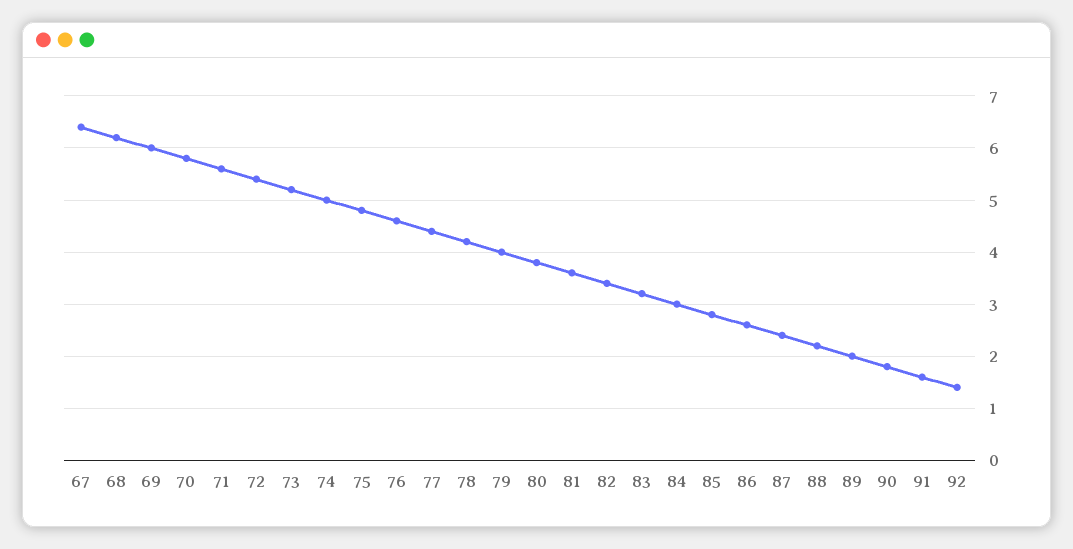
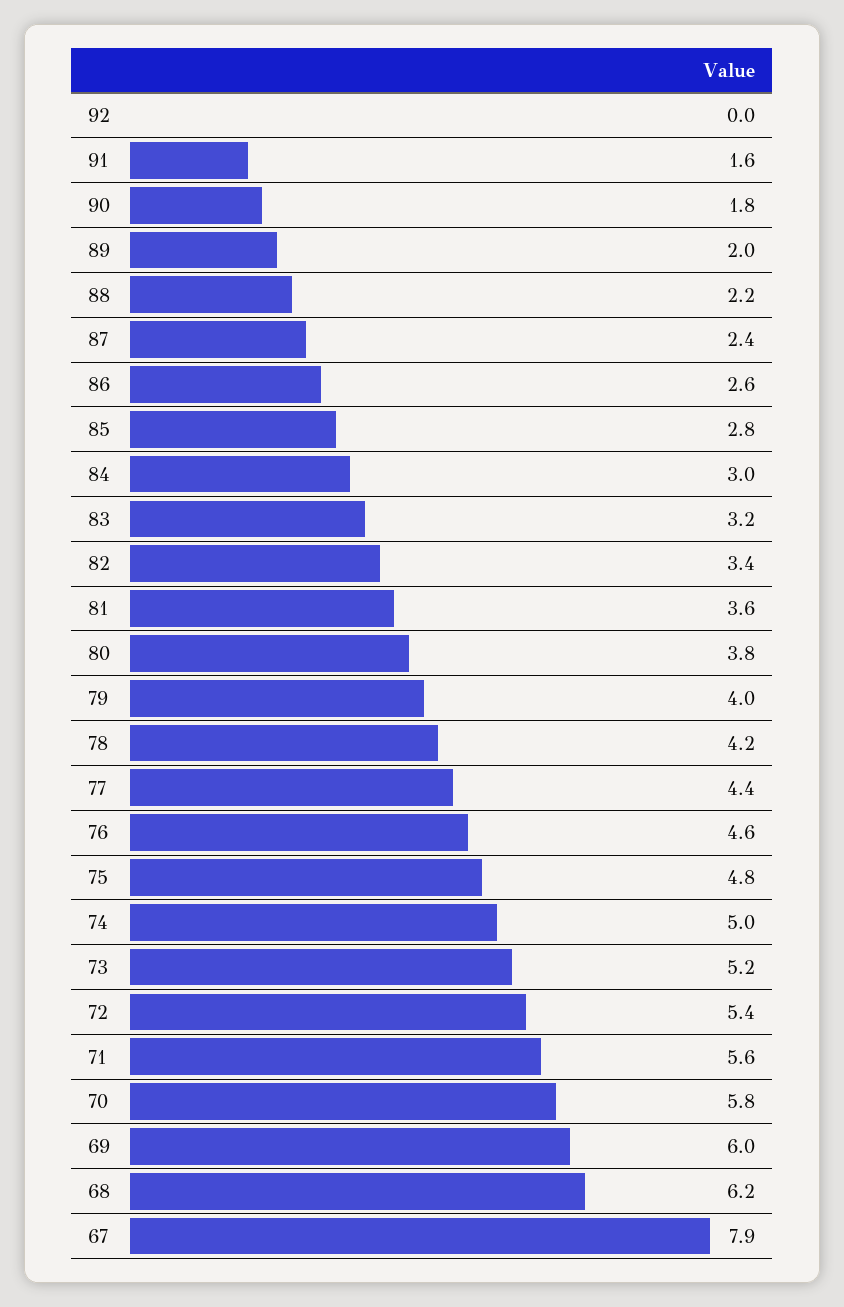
  {
-   "67": 6.5,
+   "67": 7.9,
    "68": 6.2,
    "69": 6,
    "70": 5.8,
    "71": 5.6,
    "72": 5.4,
    "73": 5.2,
    "74": 5,
    "75": 4.8,
    "76": 4.6,
    "77": 4.4,
    "78": 4.2,
    "79": 4,
    "80": 3.8,
    "81": 3.6,
    "82": 3.4,
    "83": 3.2,
    "84": 3,
    "85": 2.8,
    "86": 2.6,
    "87": 2.4,
    "88": 2.2,
    "89": 2,
    "90": 1.8,
    "91": 1.6,
-   "92": 1.5
+   "92": 0
  }

